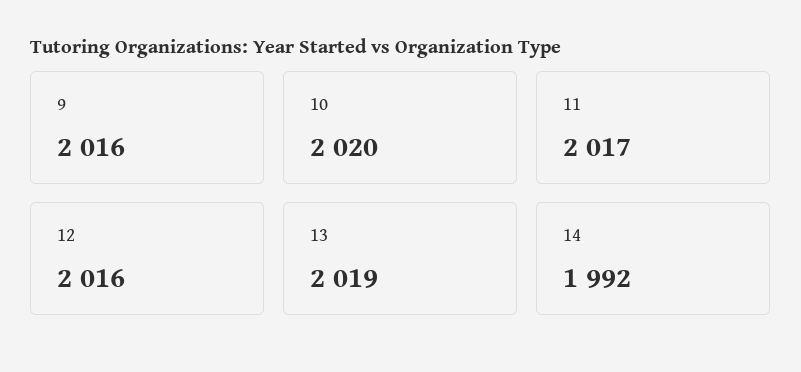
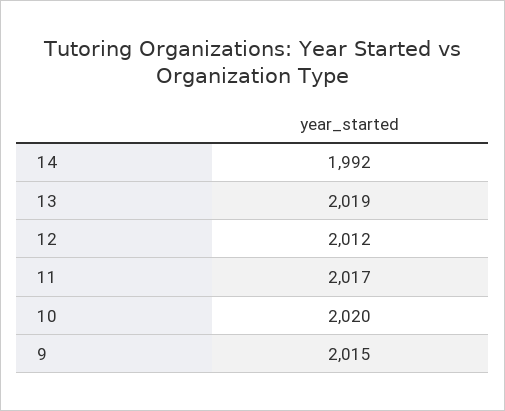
  {
-   "9": 2016,
+   "9": 2015,
    "10": 2020,
    "11": 2017,
-   "12": 2016,
+   "12": 2012,
    "13": 2019,
    "14": 1992
  }

